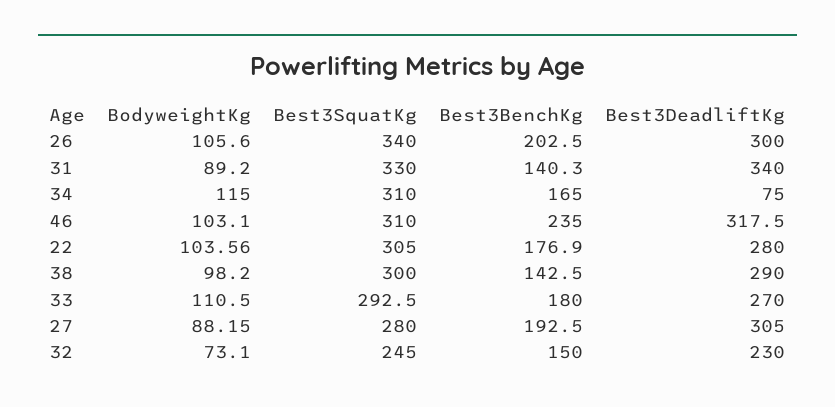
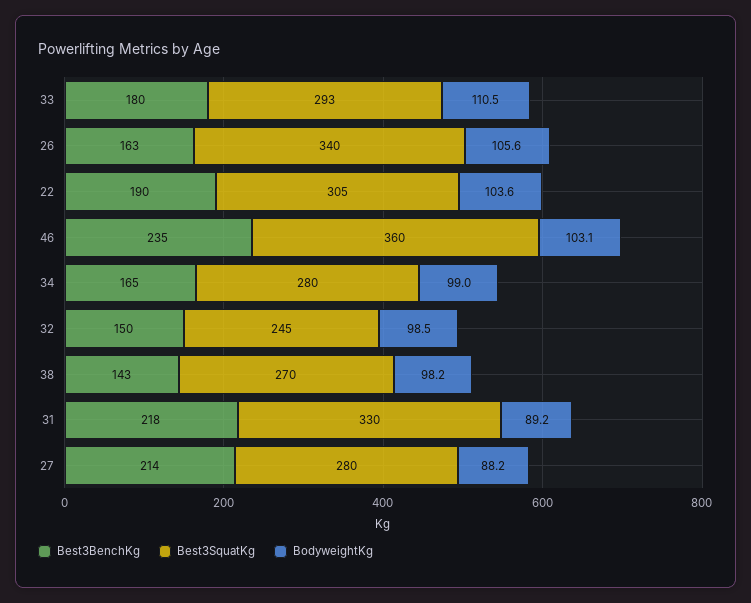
  {
    "BodyweightKg": {
      "26": 105.6,
      "31": 89.2,
-     "34": 115,
+     "34": 99,
      "46": 103.1,
      "22": 103.56,
      "38": 98.2,
      "33": 110.5,
      "27": 88.15,
-     "32": 73.1
+     "32": 98.5
    },
    "Best3SquatKg": {
      "26": 340,
      "31": 330,
-     "34": 310,
+     "34": 280,
-     "46": 310,
+     "46": 360,
      "22": 305,
-     "38": 300,
+     "38": 270,
      "33": 292.5,
      "27": 280,
      "32": 245
    },
    "Best3BenchKg": {
-     "26": 202.5,
+     "26": 163,
-     "31": 140.3,
+     "31": 218,
      "34": 165,
      "46": 235,
-     "22": 176.9,
+     "22": 190,
      "38": 142.5,
      "33": 180,
-     "27": 192.5,
+     "27": 214,
      "32": 150
-   },
+   }
-   "Best3DeadliftKg": {
-     "26": 300,
-     "31": 340,
-     "34": 75,
-     "46": 317.5,
-     "22": 280,
-     "38": 290,
-     "33": 270,
-     "27": 305,
-     "32": 230
-   }
  }

